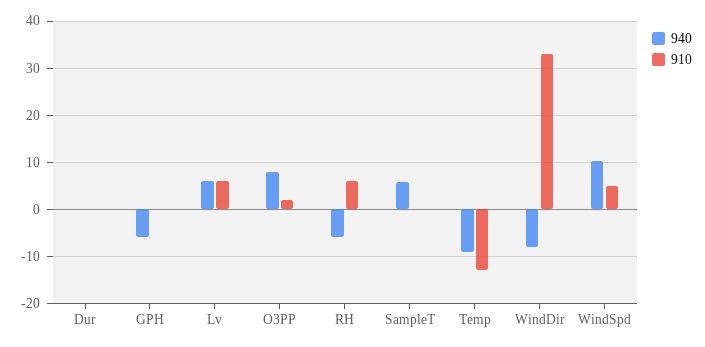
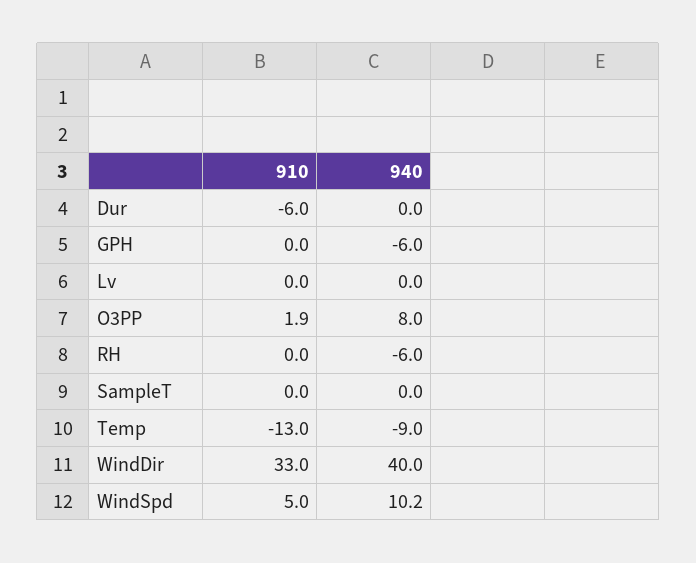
  {
    "940": {
      "Dur": 0,
      "GPH": -6,
-     "Lv": 6,
+     "Lv": 0,
      "O3PP": 8,
      "RH": -6,
-     "SampleT": 6,
+     "SampleT": 0,
      "Temp": -9,
-     "WindDir": -8,
+     "WindDir": 40,
      "WindSpd": 10.2
    },
    "910": {
-     "Dur": 0,
+     "Dur": -6,
      "GPH": 0,
-     "Lv": 6,
+     "Lv": 0,
      "O3PP": 1.9,
-     "RH": 6,
+     "RH": 0,
      "SampleT": 0,
      "Temp": -13,
      "WindDir": 33,
      "WindSpd": 5
    }
  }

